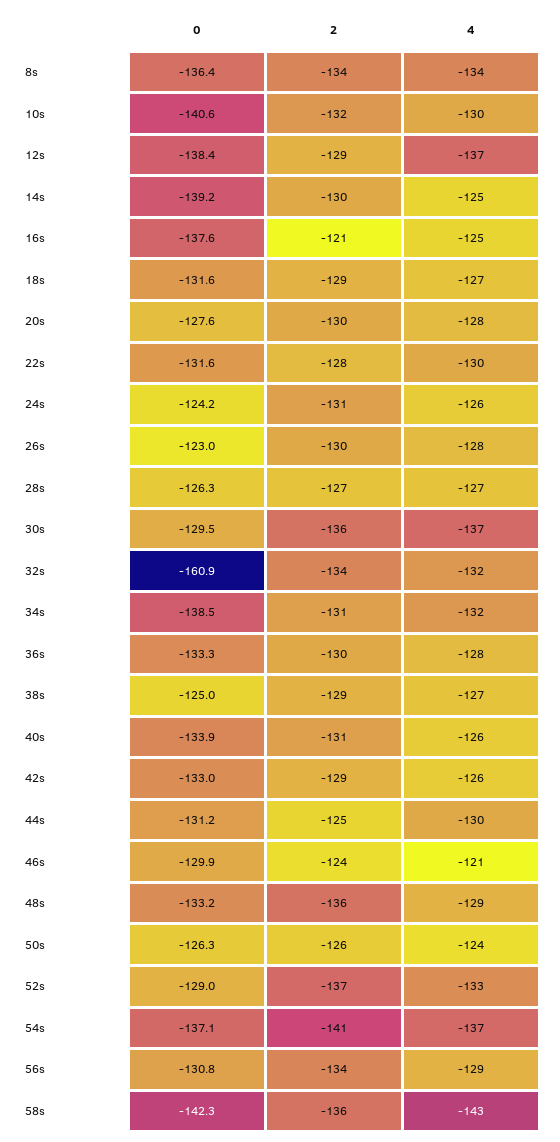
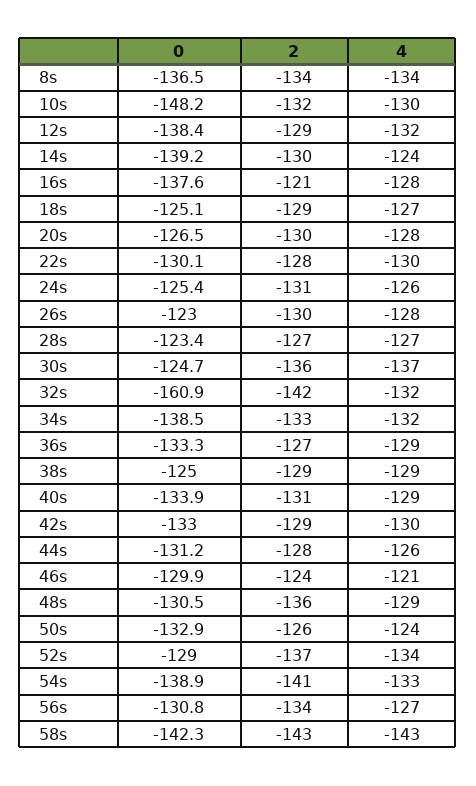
  {
    "0": {
-     "8s": -136.4,
+     "8s": -136.5,
-     "10s": -140.6,
+     "10s": -148.2,
      "12s": -138.4,
      "14s": -139.2,
      "16s": -137.6,
-     "18s": -131.6,
+     "18s": -125.1,
-     "20s": -127.6,
+     "20s": -126.5,
-     "22s": -131.6,
+     "22s": -130.1,
-     "24s": -124.2,
+     "24s": -125.4,
      "26s": -123,
-     "28s": -126.3,
+     "28s": -123.4,
-     "30s": -129.5,
+     "30s": -124.7,
      "32s": -160.9,
      "34s": -138.5,
      "36s": -133.3,
      "38s": -125,
      "40s": -133.9,
      "42s": -133,
      "44s": -131.2,
      "46s": -129.9,
-     "48s": -133.2,
+     "48s": -130.5,
-     "50s": -126.3,
+     "50s": -132.9,
      "52s": -129,
-     "54s": -137.1,
+     "54s": -138.9,
      "56s": -130.8,
      "58s": -142.3
    },
    "2": {
      "8s": -134,
      "10s": -132,
      "12s": -129,
      "14s": -130,
      "16s": -121,
      "18s": -129,
      "20s": -130,
      "22s": -128,
      "24s": -131,
      "26s": -130,
      "28s": -127,
      "30s": -136,
-     "32s": -134,
+     "32s": -142,
-     "34s": -131,
+     "34s": -133,
-     "36s": -130,
+     "36s": -127,
      "38s": -129,
      "40s": -131,
      "42s": -129,
-     "44s": -125,
+     "44s": -128,
      "46s": -124,
      "48s": -136,
      "50s": -126,
      "52s": -137,
      "54s": -141,
      "56s": -134,
-     "58s": -136
+     "58s": -143
    },
    "4": {
      "8s": -134,
      "10s": -130,
-     "12s": -137,
+     "12s": -132,
-     "14s": -125,
+     "14s": -124,
-     "16s": -125,
+     "16s": -128,
      "18s": -127,
      "20s": -128,
      "22s": -130,
      "24s": -126,
      "26s": -128,
      "28s": -127,
      "30s": -137,
      "32s": -132,
      "34s": -132,
-     "36s": -128,
+     "36s": -129,
-     "38s": -127,
+     "38s": -129,
-     "40s": -126,
+     "40s": -129,
-     "42s": -126,
+     "42s": -130,
-     "44s": -130,
+     "44s": -126,
      "46s": -121,
      "48s": -129,
      "50s": -124,
-     "52s": -133,
+     "52s": -134,
-     "54s": -137,
+     "54s": -133,
-     "56s": -129,
+     "56s": -127,
      "58s": -143
    }
  }

